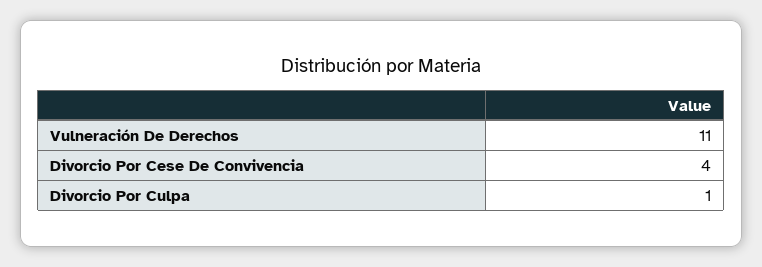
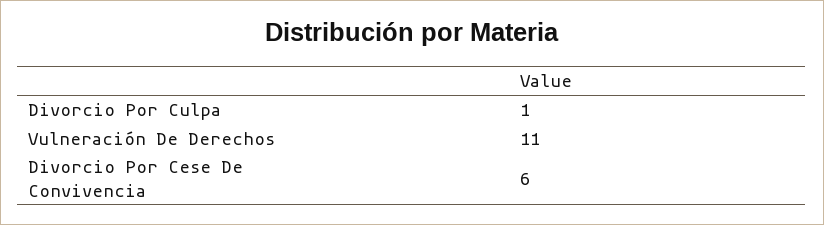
  {
    "Vulneración De Derechos": 11,
-   "Divorcio Por Cese De Convivencia": 4,
+   "Divorcio Por Cese De Convivencia": 6,
    "Divorcio Por Culpa": 1
  }

